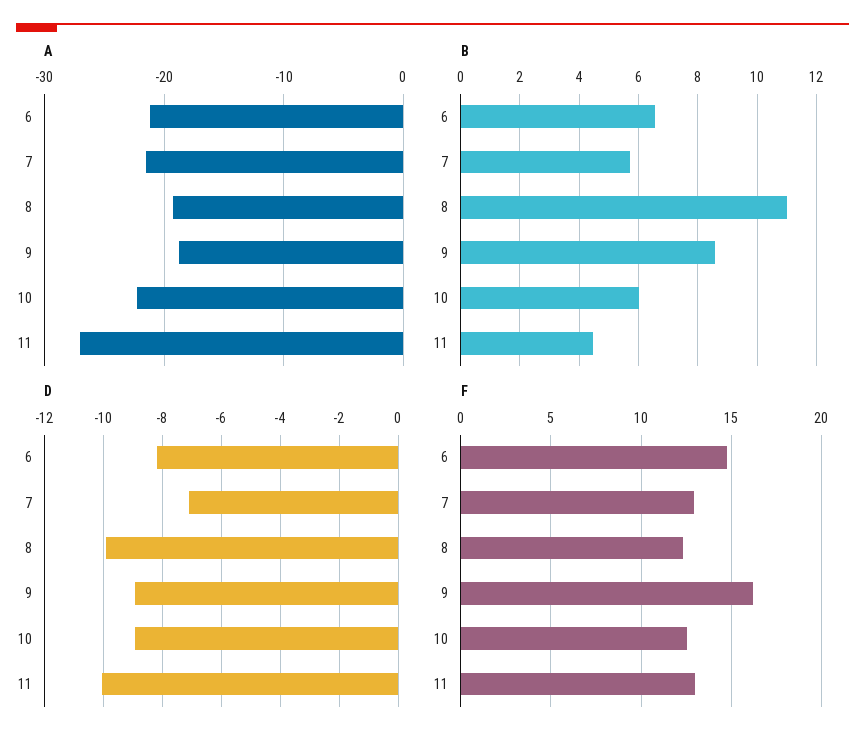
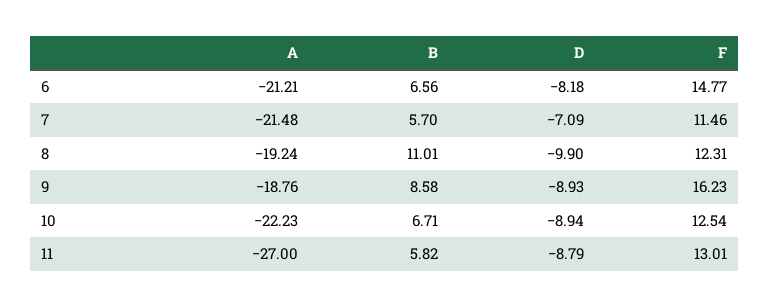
  {
    "A": {
      "6": -21.21,
      "7": -21.48,
      "8": -19.24,
      "9": -18.76,
      "10": -22.23,
      "11": -27
    },
    "B": {
      "6": 6.56,
      "7": 5.7,
      "8": 11.01,
      "9": 8.58,
-     "10": 6,
+     "10": 6.71,
-     "11": 4.5
+     "11": 5.82
    },
    "D": {
      "6": -8.18,
      "7": -7.09,
      "8": -9.9,
      "9": -8.93,
      "10": -8.94,
-     "11": -10
+     "11": -8.79
    },
    "F": {
      "6": 14.77,
-     "7": 13,
+     "7": 11.46,
      "8": 12.31,
      "9": 16.23,
      "10": 12.54,
      "11": 13.01
    }
  }

